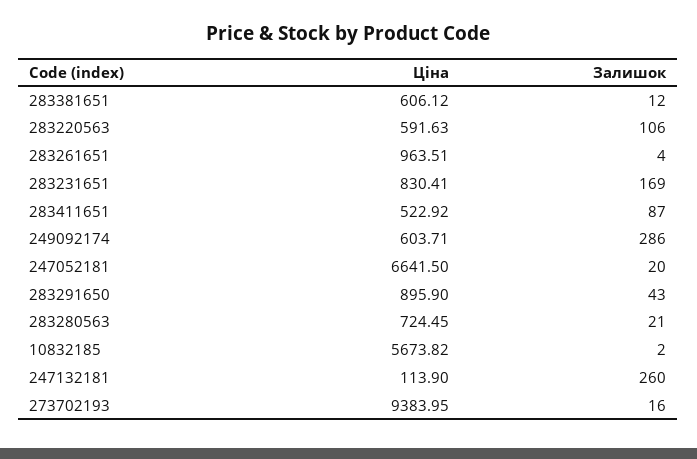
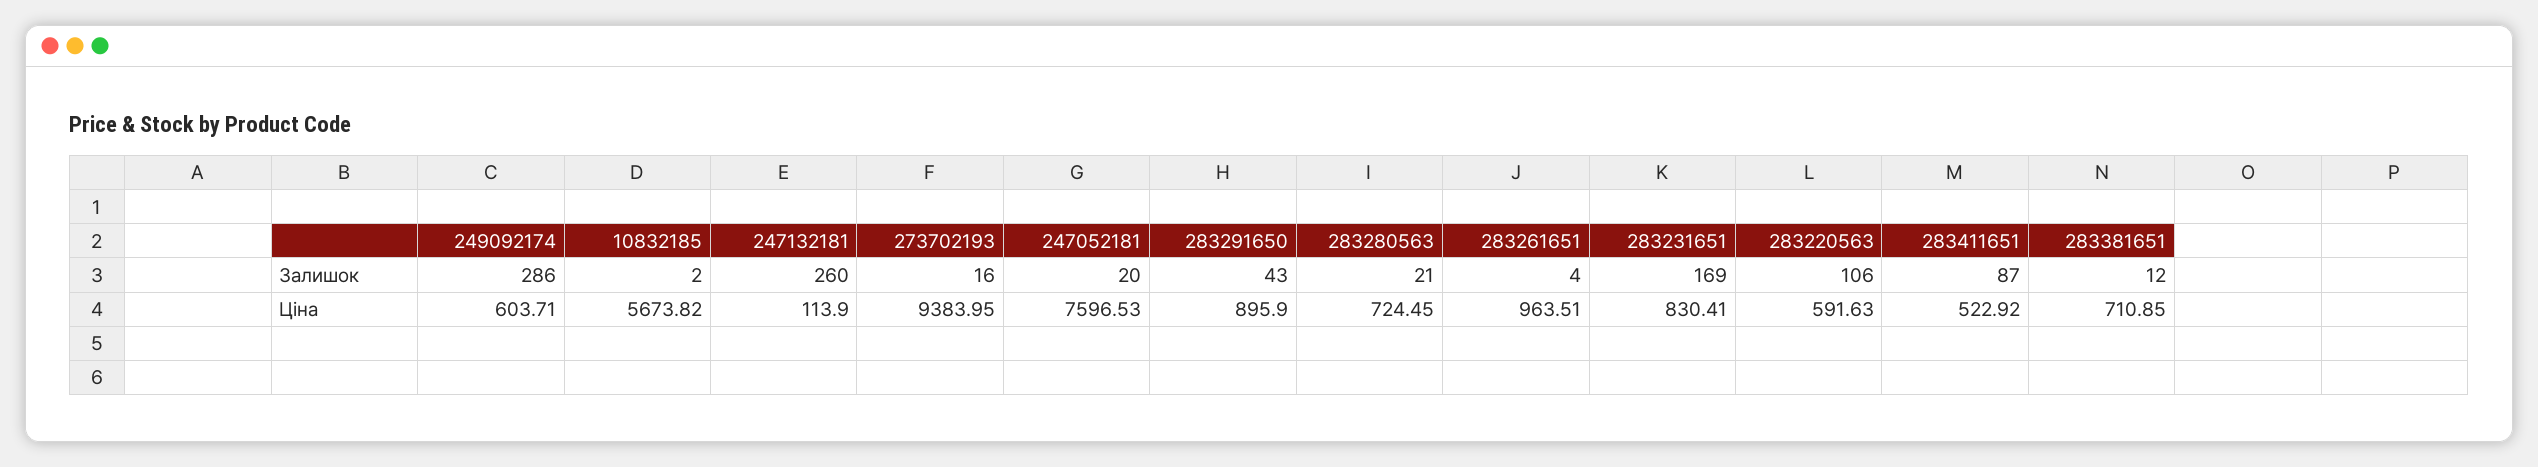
  {
    "Ціна": {
-     "283381651": 606.12,
+     "283381651": 710.85,
      "283220563": 591.63,
      "283261651": 963.51,
      "283231651": 830.41,
      "283411651": 522.92,
      "249092174": 603.71,
-     "247052181": 6641.5,
+     "247052181": 7596.53,
      "283291650": 895.9,
      "283280563": 724.45,
      "10832185": 5673.82,
      "247132181": 113.9,
      "273702193": 9383.95
    },
    "Залишок": {
      "283381651": 12,
      "283220563": 106,
      "283261651": 4,
      "283231651": 169,
      "283411651": 87,
      "249092174": 286,
      "247052181": 20,
      "283291650": 43,
      "283280563": 21,
      "10832185": 2,
      "247132181": 260,
      "273702193": 16
    }
  }

